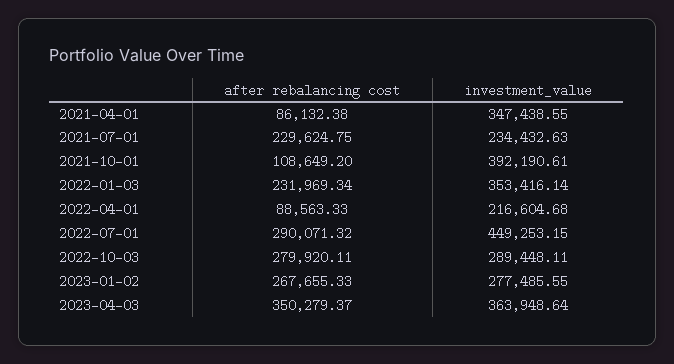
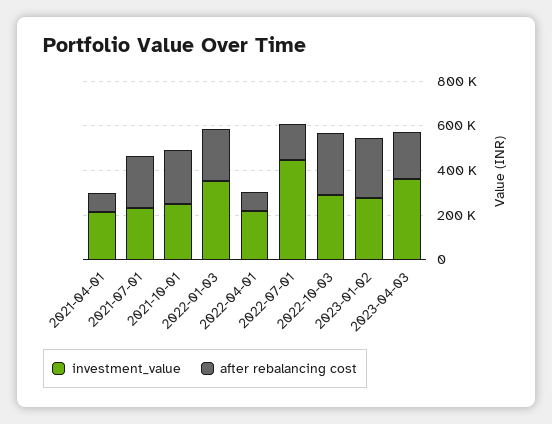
  {
    "after rebalancing cost": {
      "2021-04-01": 86132.38,
      "2021-07-01": 229624.75,
-     "2021-10-01": 108649.2,
+     "2021-10-01": 250000,
      "2022-01-03": 231969.34,
      "2022-04-01": 88563.33,
-     "2022-07-01": 290071.32,
+     "2022-07-01": 150000,
      "2022-10-03": 279920.11,
      "2023-01-02": 267655.33,
-     "2023-04-03": 350279.37
+     "2023-04-03": 200000
    },
    "investment_value": {
-     "2021-04-01": 347438.55,
+     "2021-04-01": 200000,
      "2021-07-01": 234432.63,
-     "2021-10-01": 392190.61,
+     "2021-10-01": 250000,
      "2022-01-03": 353416.14,
      "2022-04-01": 216604.68,
      "2022-07-01": 449253.15,
      "2022-10-03": 289448.11,
      "2023-01-02": 277485.55,
      "2023-04-03": 363948.64
    }
  }

